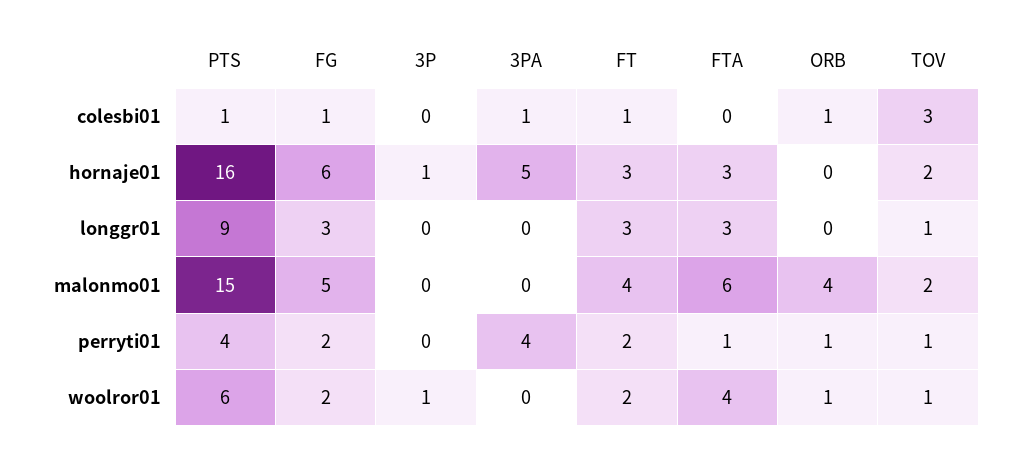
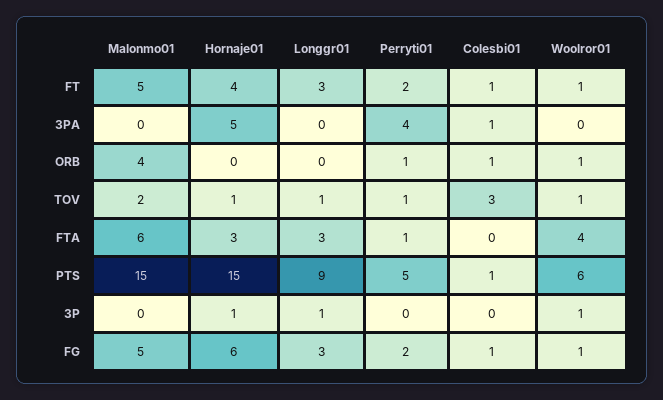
  {
    "PTS": {
      "colesbi01": 1,
-     "hornaje01": 16,
+     "hornaje01": 15,
      "longgr01": 9,
      "malonmo01": 15,
-     "perryti01": 4,
+     "perryti01": 5,
      "woolror01": 6
    },
    "FG": {
      "colesbi01": 1,
      "hornaje01": 6,
      "longgr01": 3,
      "malonmo01": 5,
      "perryti01": 2,
-     "woolror01": 2
+     "woolror01": 1
    },
    "3P": {
      "colesbi01": 0,
      "hornaje01": 1,
-     "longgr01": 0,
+     "longgr01": 1,
      "malonmo01": 0,
      "perryti01": 0,
      "woolror01": 1
    },
    "3PA": {
      "colesbi01": 1,
      "hornaje01": 5,
      "longgr01": 0,
      "malonmo01": 0,
      "perryti01": 4,
      "woolror01": 0
    },
    "FT": {
      "colesbi01": 1,
-     "hornaje01": 3,
+     "hornaje01": 4,
      "longgr01": 3,
-     "malonmo01": 4,
+     "malonmo01": 5,
      "perryti01": 2,
-     "woolror01": 2
+     "woolror01": 1
    },
    "FTA": {
      "colesbi01": 0,
      "hornaje01": 3,
      "longgr01": 3,
      "malonmo01": 6,
      "perryti01": 1,
      "woolror01": 4
    },
    "ORB": {
      "colesbi01": 1,
      "hornaje01": 0,
      "longgr01": 0,
      "malonmo01": 4,
      "perryti01": 1,
      "woolror01": 1
    },
    "TOV": {
      "colesbi01": 3,
-     "hornaje01": 2,
+     "hornaje01": 1,
      "longgr01": 1,
      "malonmo01": 2,
      "perryti01": 1,
      "woolror01": 1
    }
  }

